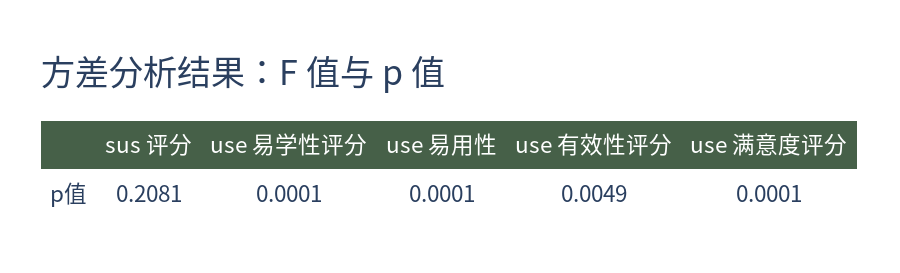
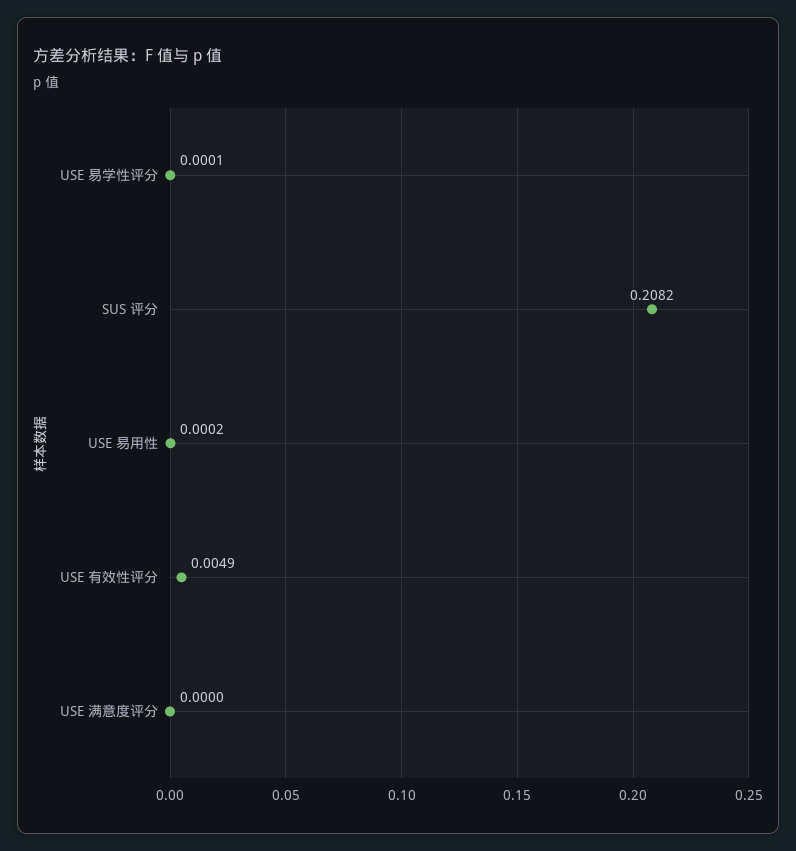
  {
-   "sus 评分": 0.2081,
+   "sus 评分": 0.2082,
    "use 易学性评分": 0.0001,
-   "use 易用性": 0.0001,
+   "use 易用性": 0.0002,
    "use 有效性评分": 0.0049,
-   "use 满意度评分": 0.0001
+   "use 满意度评分": 0
  }

